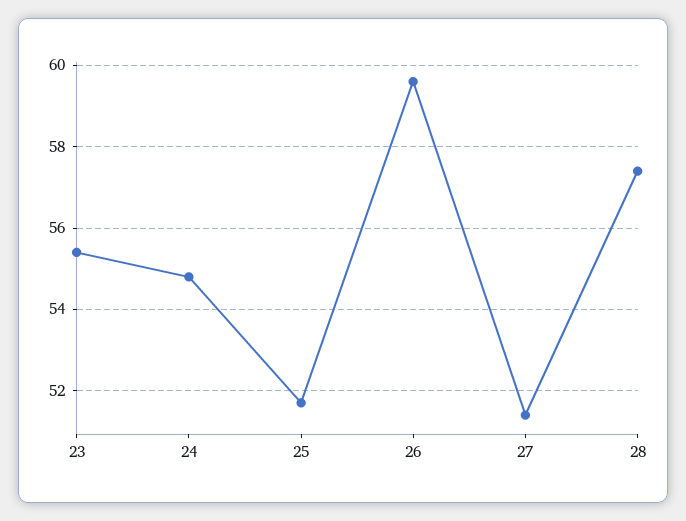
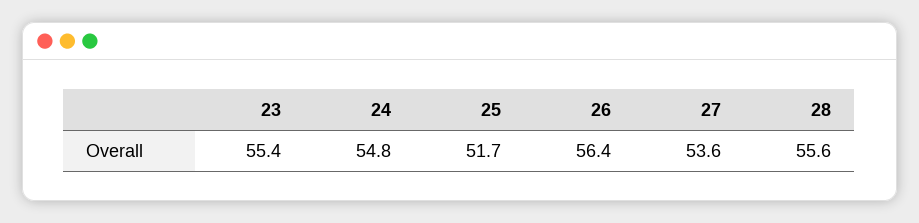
  {
    "23": 55.4,
    "24": 54.8,
    "25": 51.7,
-   "26": 59.5,
+   "26": 56.4,
-   "27": 51.5,
+   "27": 53.6,
-   "28": 57.5
+   "28": 55.6
  }

